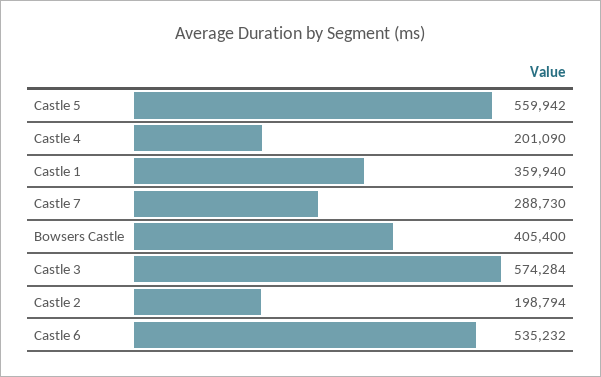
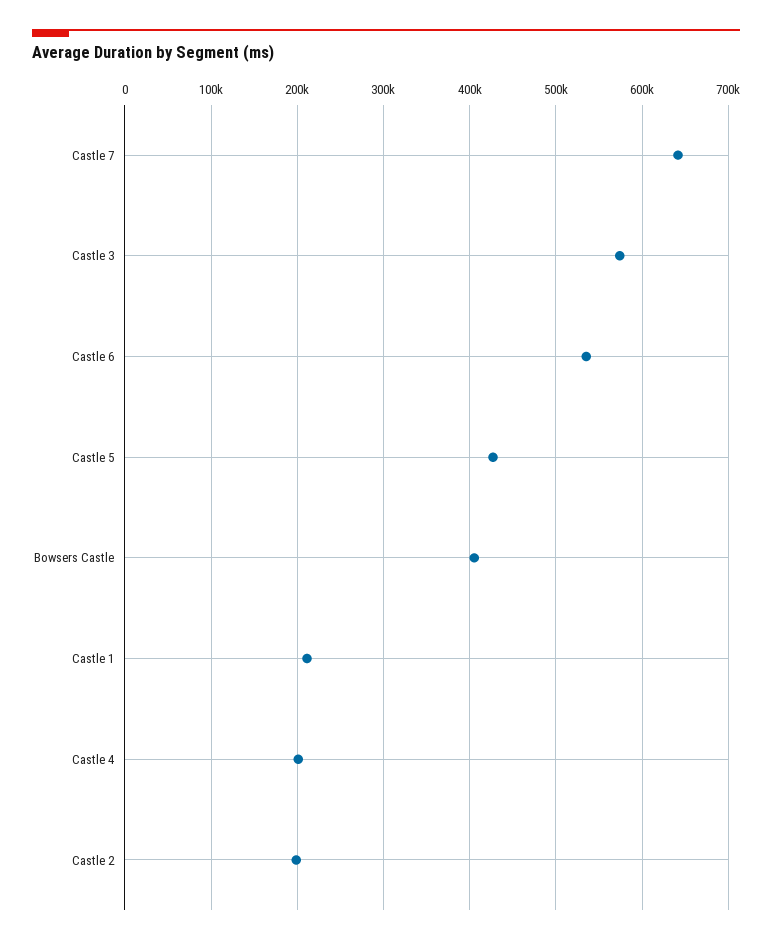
  {
-   "Castle 5": 559942,
+   "Castle 5": 430000,
    "Castle 4": 201090,
-   "Castle 1": 359940,
+   "Castle 1": 210000,
-   "Castle 7": 288730,
+   "Castle 7": 640000,
    "Bowsers Castle": 405400,
    "Castle 3": 574284,
    "Castle 2": 198794,
    "Castle 6": 535232
  }

